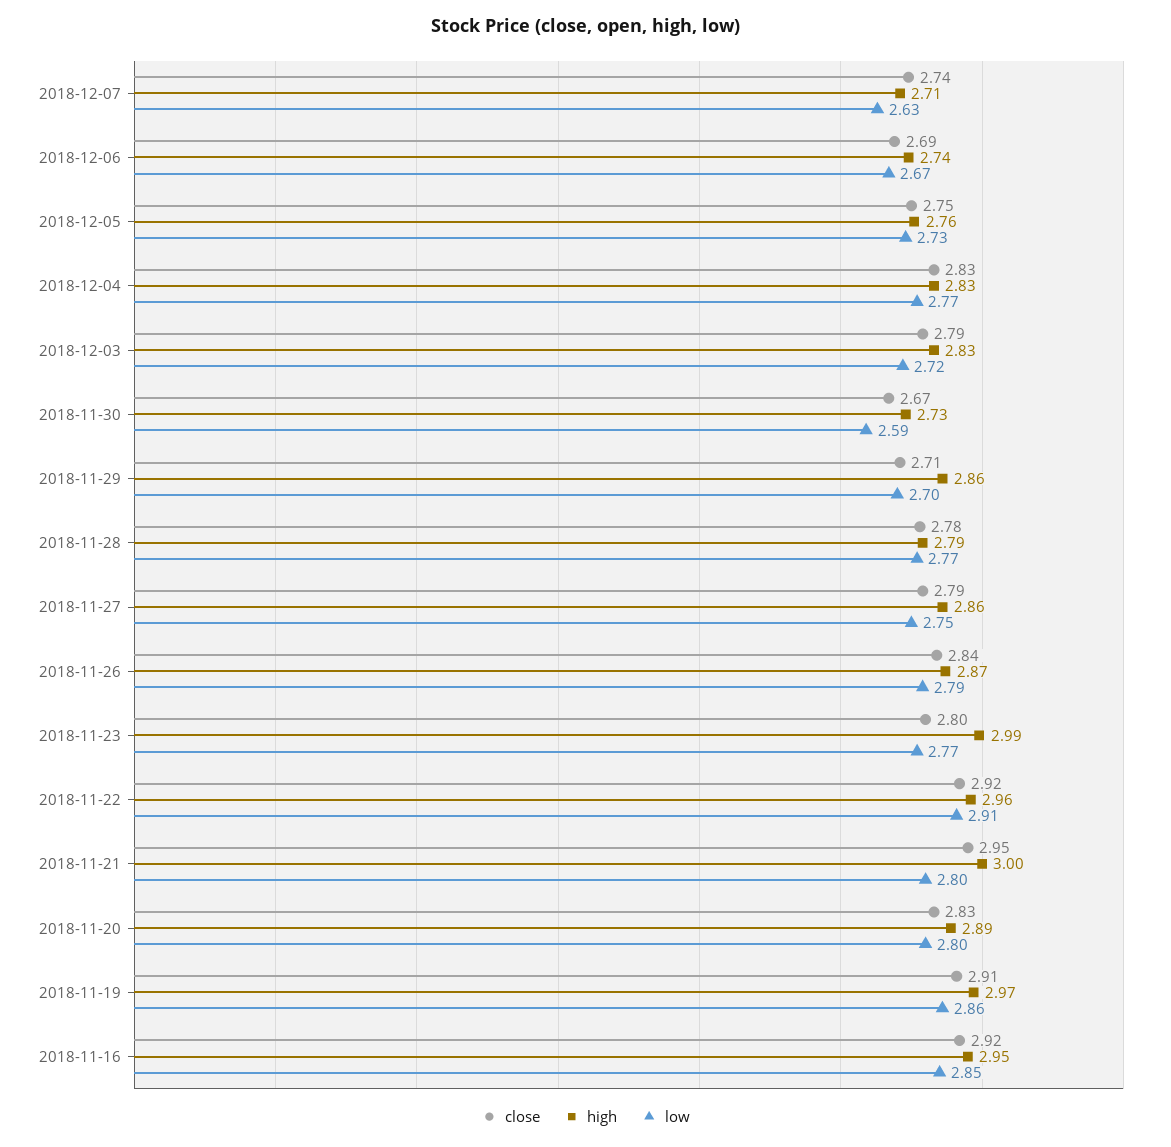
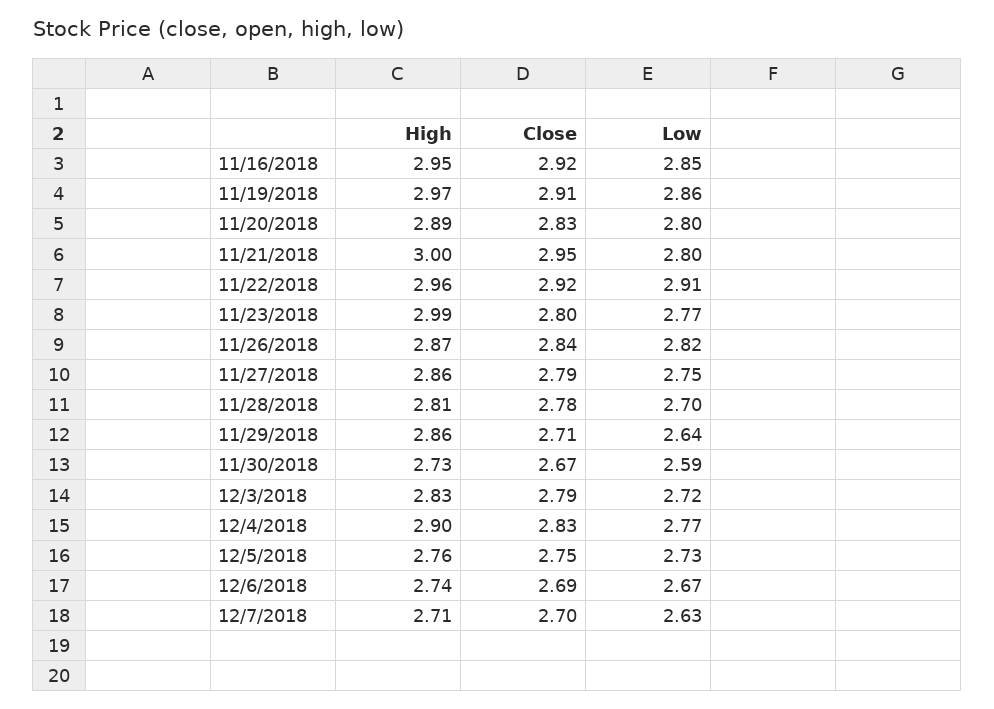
  {
    "close": {
-     "2018-12-07": 2.74,
+     "2018-12-07": 2.7,
      "2018-12-06": 2.69,
      "2018-12-05": 2.75,
      "2018-12-04": 2.83,
      "2018-12-03": 2.79,
      "2018-11-30": 2.67,
      "2018-11-29": 2.71,
      "2018-11-28": 2.78,
      "2018-11-27": 2.79,
      "2018-11-26": 2.84,
      "2018-11-23": 2.8,
      "2018-11-22": 2.92,
      "2018-11-21": 2.95,
      "2018-11-20": 2.83,
      "2018-11-19": 2.91,
      "2018-11-16": 2.92
    },
    "high": {
      "2018-12-07": 2.71,
      "2018-12-06": 2.74,
      "2018-12-05": 2.76,
-     "2018-12-04": 2.83,
+     "2018-12-04": 2.9,
      "2018-12-03": 2.83,
      "2018-11-30": 2.73,
      "2018-11-29": 2.86,
-     "2018-11-28": 2.79,
+     "2018-11-28": 2.81,
      "2018-11-27": 2.86,
      "2018-11-26": 2.87,
      "2018-11-23": 2.99,
      "2018-11-22": 2.96,
      "2018-11-21": 3,
      "2018-11-20": 2.89,
      "2018-11-19": 2.97,
      "2018-11-16": 2.95
    },
    "low": {
      "2018-12-07": 2.63,
      "2018-12-06": 2.67,
      "2018-12-05": 2.73,
      "2018-12-04": 2.77,
      "2018-12-03": 2.72,
      "2018-11-30": 2.59,
-     "2018-11-29": 2.7,
+     "2018-11-29": 2.64,
-     "2018-11-28": 2.77,
+     "2018-11-28": 2.7,
      "2018-11-27": 2.75,
-     "2018-11-26": 2.79,
+     "2018-11-26": 2.82,
      "2018-11-23": 2.77,
      "2018-11-22": 2.91,
      "2018-11-21": 2.8,
      "2018-11-20": 2.8,
      "2018-11-19": 2.86,
      "2018-11-16": 2.85
    }
  }

